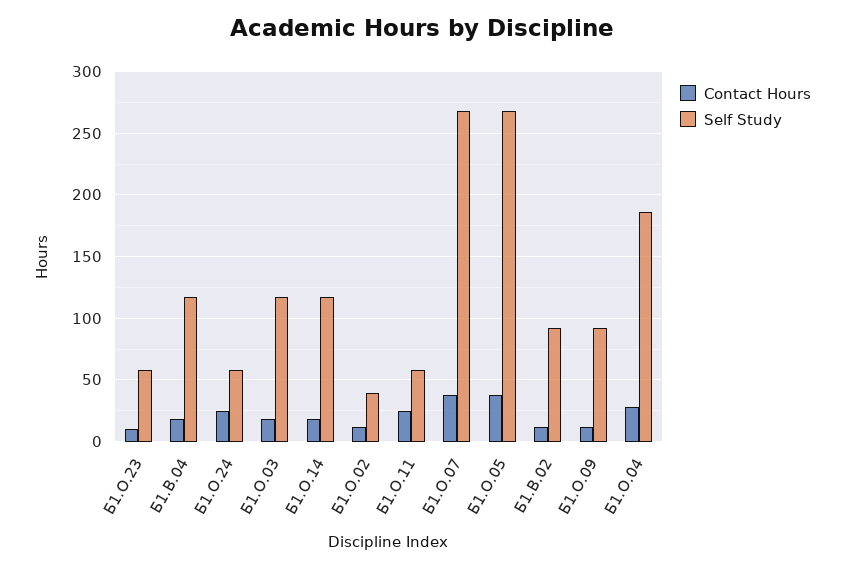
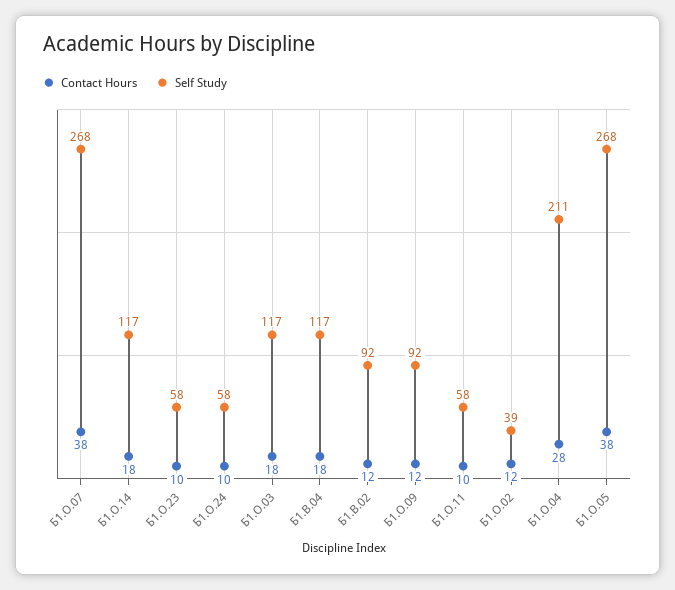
  {
    "Contact Hours": {
      "Б1.О.23": 10,
      "Б1.В.04": 18,
-     "Б1.О.24": 25,
+     "Б1.О.24": 10,
      "Б1.О.03": 18,
      "Б1.О.14": 18,
      "Б1.О.02": 12,
-     "Б1.О.11": 25,
+     "Б1.О.11": 10,
      "Б1.О.07": 38,
      "Б1.О.05": 38,
      "Б1.В.02": 12,
      "Б1.О.09": 12,
      "Б1.О.04": 28
    },
    "Self Study": {
      "Б1.О.23": 58,
      "Б1.В.04": 117,
      "Б1.О.24": 58,
      "Б1.О.03": 117,
      "Б1.О.14": 117,
      "Б1.О.02": 39,
      "Б1.О.11": 58,
      "Б1.О.07": 268,
      "Б1.О.05": 268,
      "Б1.В.02": 92,
      "Б1.О.09": 92,
-     "Б1.О.04": 185
+     "Б1.О.04": 211
    }
  }

